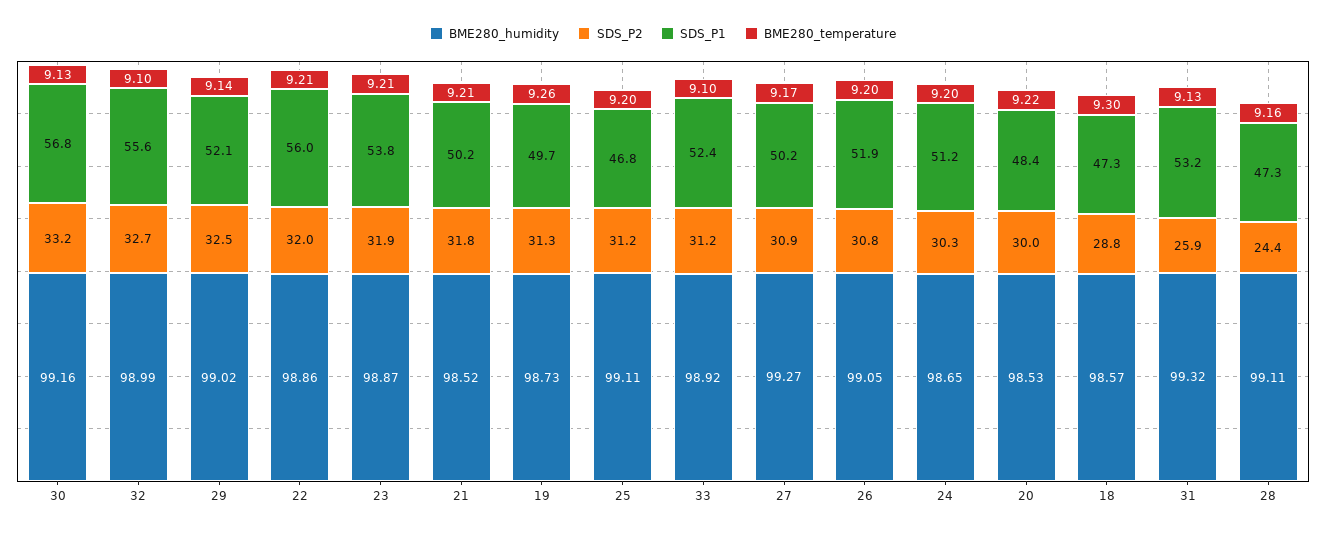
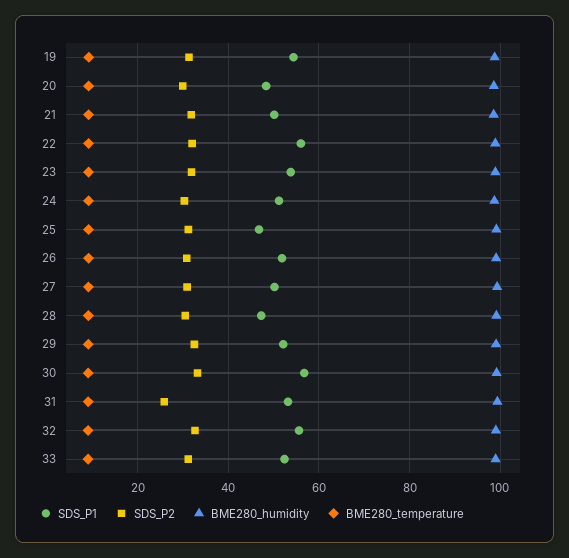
  {
    "BME280_humidity": {
      "30": 99.16,
      "32": 98.99,
      "29": 99.02,
      "22": 98.86,
      "23": 98.87,
      "21": 98.52,
      "19": 98.73,
      "25": 99.11,
      "33": 98.92,
      "27": 99.27,
      "26": 99.05,
      "24": 98.65,
      "20": 98.53,
-     "18": 98.57,
      "31": 99.32,
      "28": 99.11
    },
    "SDS_P2": {
      "30": 33.2,
      "32": 32.7,
      "29": 32.5,
      "22": 32,
      "23": 31.9,
      "21": 31.8,
      "19": 31.3,
      "25": 31.2,
      "33": 31.2,
      "27": 30.9,
      "26": 30.8,
      "24": 30.3,
      "20": 30,
-     "18": 28.8,
      "31": 25.9,
-     "28": 24.4
+     "28": 30
    },
    "SDS_P1": {
      "30": 56.8,
      "32": 55.6,
      "29": 52.1,
      "22": 56,
      "23": 53.8,
      "21": 50.2,
-     "19": 49.7,
+     "19": 54,
      "25": 46.8,
      "33": 52.4,
      "27": 50.2,
      "26": 51.9,
      "24": 51.2,
      "20": 48.4,
-     "18": 47.3,
      "31": 53.2,
      "28": 47.3
    },
    "BME280_temperature": {
      "30": 9.13,
      "32": 9.1,
      "29": 9.14,
      "22": 9.21,
      "23": 9.21,
      "21": 9.21,
      "19": 9.26,
      "25": 9.2,
      "33": 9.1,
      "27": 9.17,
      "26": 9.2,
      "24": 9.2,
      "20": 9.22,
-     "18": 9.3,
      "31": 9.13,
      "28": 9.16
    }
  }

